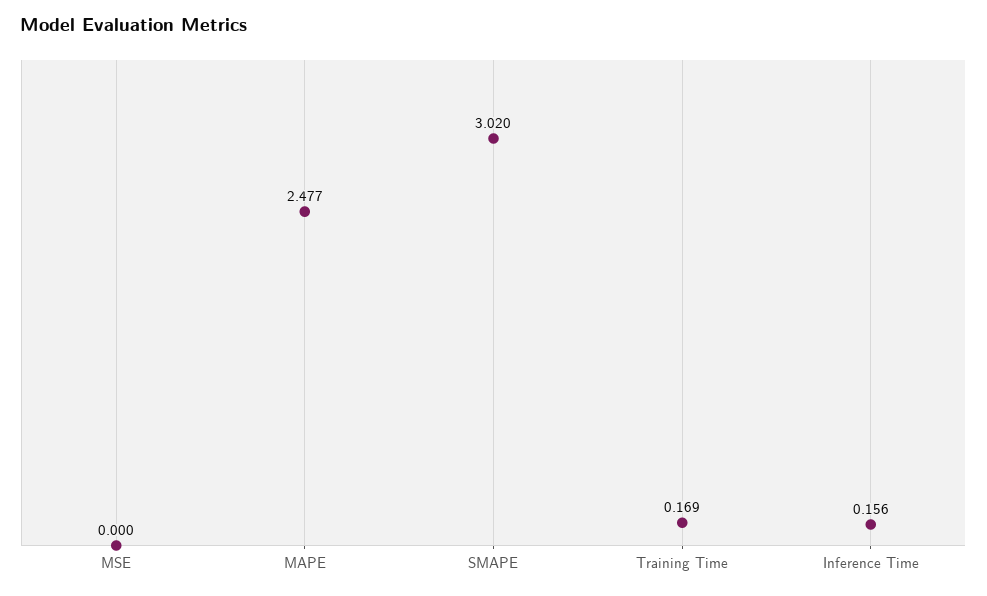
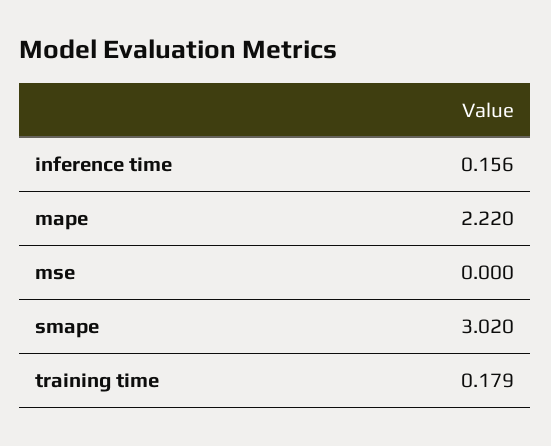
  {
    "MSE": 0,
-   "MAPE": 2.477,
+   "MAPE": 2.22,
    "SMAPE": 3.02,
-   "Training Time": 0.169,
+   "Training Time": 0.179,
    "Inference Time": 0.156
  }

